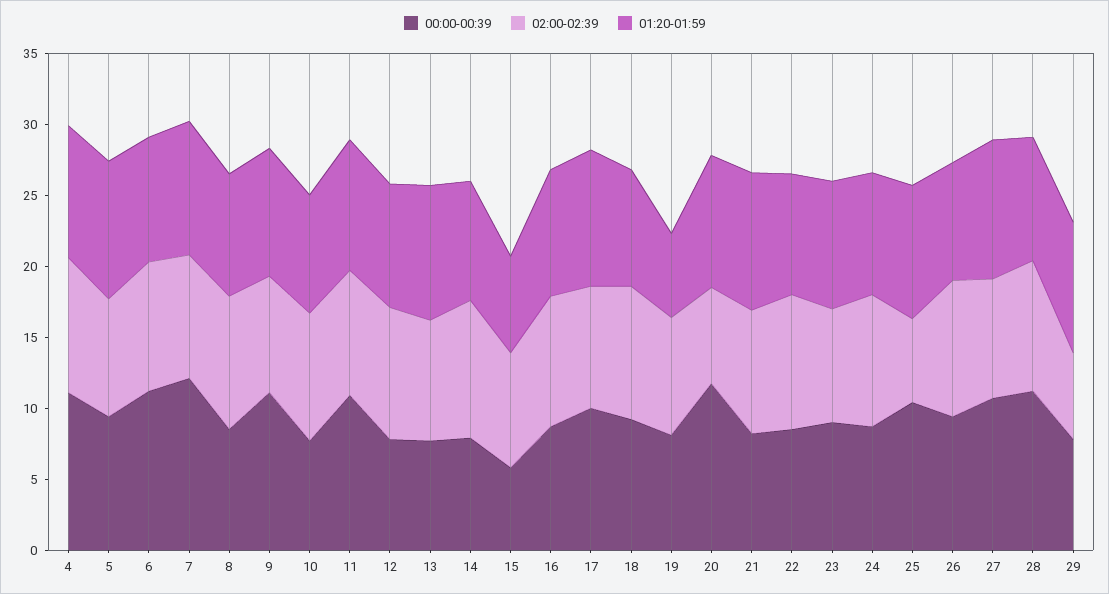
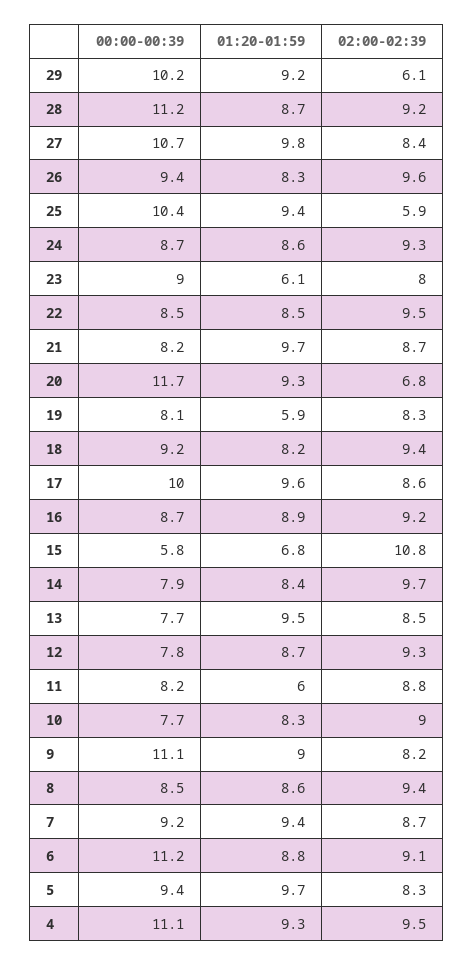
  {
    "00:00-00:39": {
      "4": 11.1,
      "5": 9.4,
      "6": 11.2,
-     "7": 12,
+     "7": 9.2,
      "8": 8.5,
      "9": 11.1,
      "10": 7.7,
-     "11": 11,
+     "11": 8.2,
      "12": 7.8,
      "13": 7.7,
      "14": 7.9,
      "15": 5.8,
      "16": 8.7,
      "17": 10,
      "18": 9.2,
      "19": 8.1,
      "20": 11.7,
      "21": 8.2,
      "22": 8.5,
      "23": 9,
      "24": 8.7,
      "25": 10.4,
      "26": 9.4,
      "27": 10.7,
      "28": 11.2,
-     "29": 8
+     "29": 10.2
    },
    "02:00-02:39": {
      "4": 9.5,
      "5": 8.3,
      "6": 9.1,
      "7": 8.7,
      "8": 9.4,
      "9": 8.2,
      "10": 9,
      "11": 8.8,
      "12": 9.3,
      "13": 8.5,
      "14": 9.7,
-     "15": 8,
+     "15": 10.8,
      "16": 9.2,
      "17": 8.6,
      "18": 9.4,
      "19": 8.3,
      "20": 6.8,
      "21": 8.7,
      "22": 9.5,
      "23": 8,
      "24": 9.3,
      "25": 5.9,
      "26": 9.6,
      "27": 8.4,
      "28": 9.2,
      "29": 6.1
    },
    "01:20-01:59": {
      "4": 9.3,
      "5": 9.7,
      "6": 8.8,
      "7": 9.4,
      "8": 8.6,
      "9": 9,
      "10": 8.3,
-     "11": 9,
+     "11": 6,
      "12": 8.7,
      "13": 9.5,
      "14": 8.4,
      "15": 6.8,
      "16": 8.9,
      "17": 9.6,
      "18": 8.2,
      "19": 5.9,
      "20": 9.3,
      "21": 9.7,
      "22": 8.5,
-     "23": 9,
+     "23": 6.1,
      "24": 8.6,
      "25": 9.4,
      "26": 8.3,
      "27": 9.8,
      "28": 8.7,
      "29": 9.2
    }
  }

